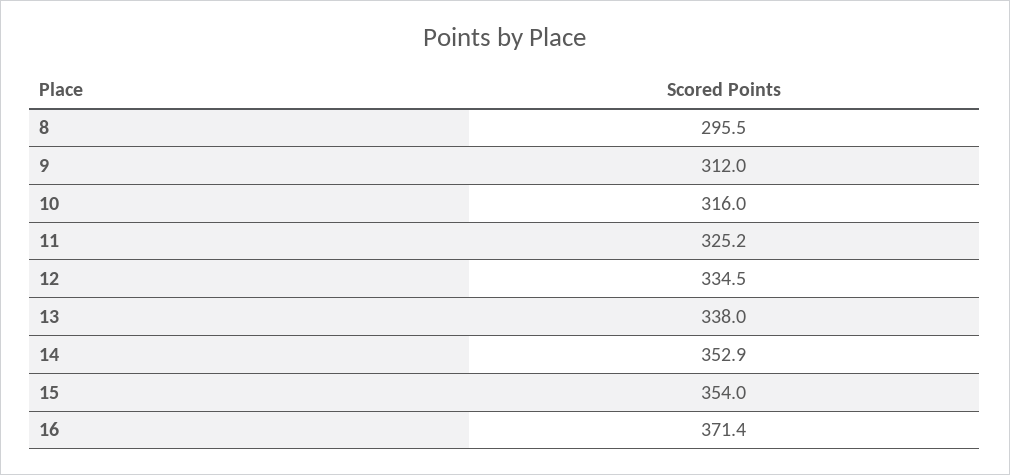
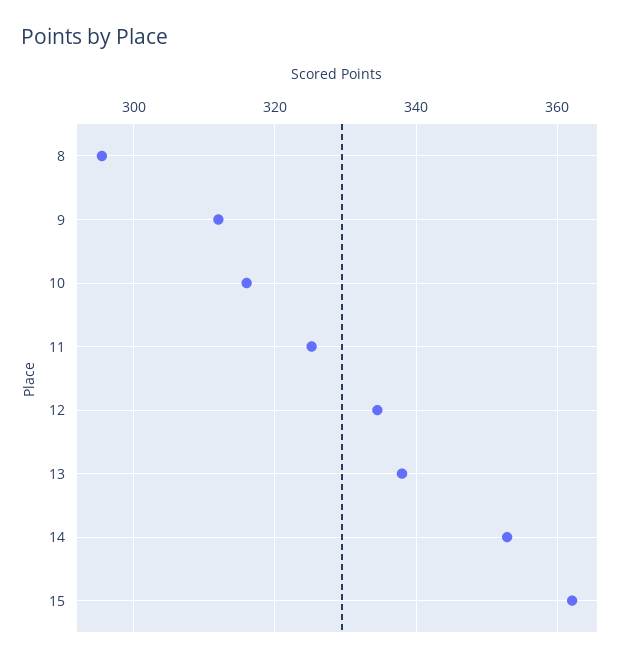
  {
    "8": 295.5,
    "9": 312,
    "10": 316,
    "11": 325.2,
    "12": 334.5,
    "13": 338,
    "14": 352.9,
-   "15": 354,
+   "15": 362
-   "16": 371.4
  }

